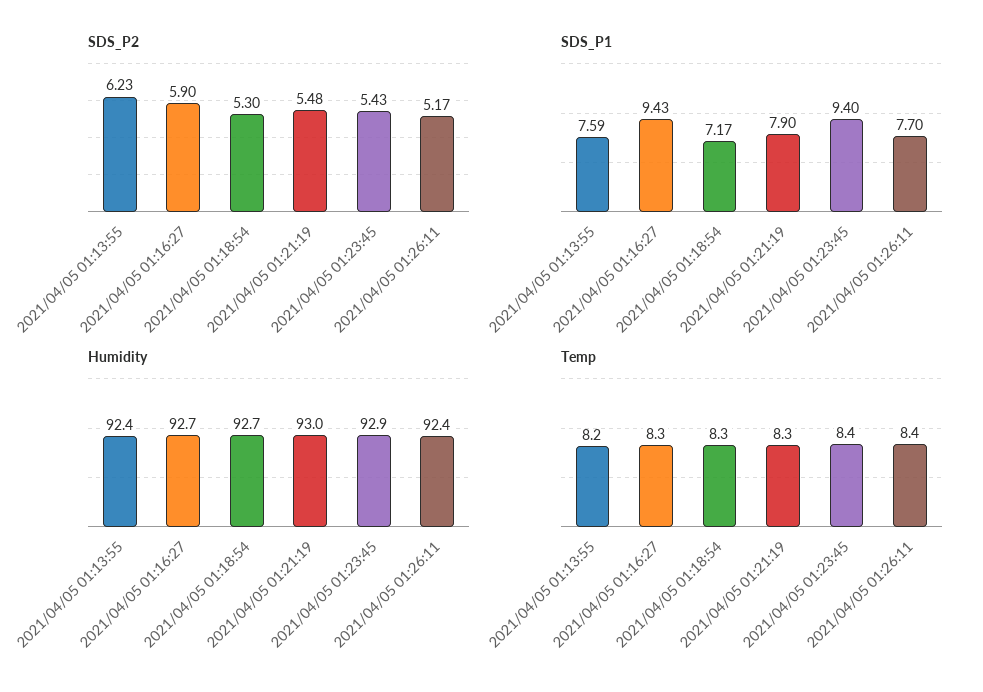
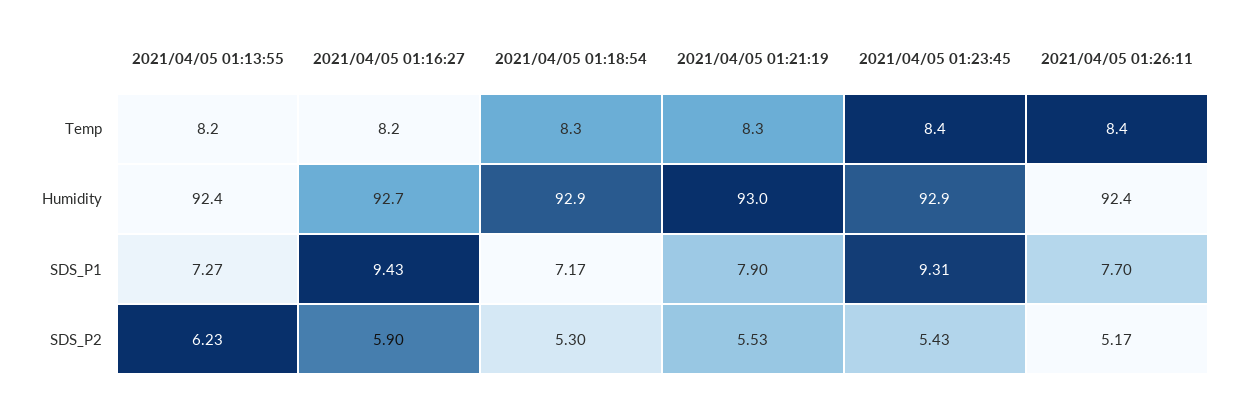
  {
    "SDS_P2": {
      "2021/04/05 01:13:55": 6.23,
      "2021/04/05 01:16:27": 5.9,
      "2021/04/05 01:18:54": 5.3,
-     "2021/04/05 01:21:19": 5.48,
+     "2021/04/05 01:21:19": 5.53,
      "2021/04/05 01:23:45": 5.43,
      "2021/04/05 01:26:11": 5.17
    },
    "SDS_P1": {
-     "2021/04/05 01:13:55": 7.59,
+     "2021/04/05 01:13:55": 7.27,
      "2021/04/05 01:16:27": 9.43,
      "2021/04/05 01:18:54": 7.17,
      "2021/04/05 01:21:19": 7.9,
-     "2021/04/05 01:23:45": 9.4,
+     "2021/04/05 01:23:45": 9.31,
      "2021/04/05 01:26:11": 7.7
    },
    "Humidity": {
      "2021/04/05 01:13:55": 92.4,
      "2021/04/05 01:16:27": 92.7,
-     "2021/04/05 01:18:54": 92.7,
+     "2021/04/05 01:18:54": 92.9,
      "2021/04/05 01:21:19": 93,
      "2021/04/05 01:23:45": 92.9,
      "2021/04/05 01:26:11": 92.4
    },
    "Temp": {
      "2021/04/05 01:13:55": 8.2,
-     "2021/04/05 01:16:27": 8.3,
+     "2021/04/05 01:16:27": 8.2,
      "2021/04/05 01:18:54": 8.3,
      "2021/04/05 01:21:19": 8.3,
      "2021/04/05 01:23:45": 8.4,
      "2021/04/05 01:26:11": 8.4
    }
  }

